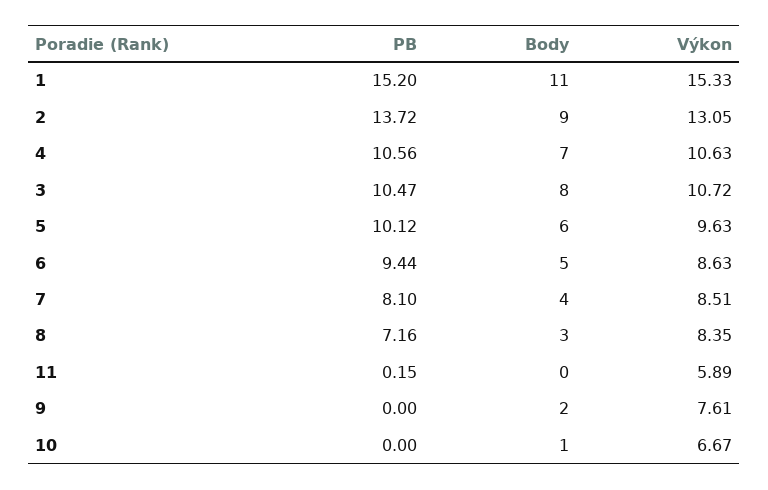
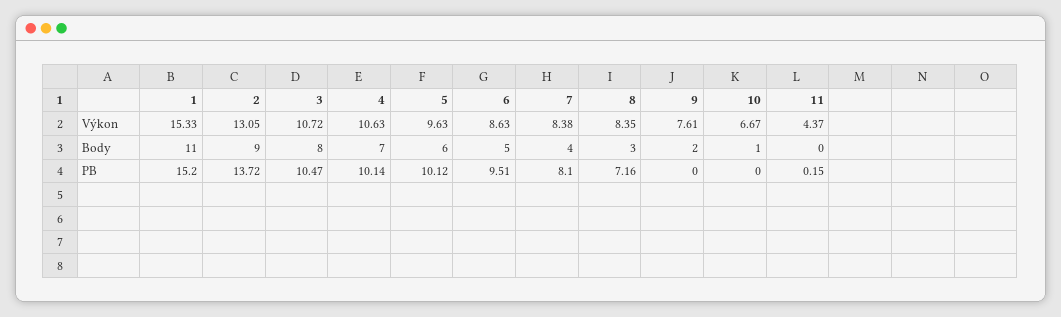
  {
    "PB": {
      "1": 15.2,
      "2": 13.72,
-     "4": 10.56,
+     "4": 10.14,
      "3": 10.47,
      "5": 10.12,
-     "6": 9.44,
+     "6": 9.51,
      "7": 8.1,
      "8": 7.16,
      "11": 0.15,
      "9": 0,
      "10": 0
    },
    "Body": {
      "1": 11,
      "2": 9,
      "4": 7,
      "3": 8,
      "5": 6,
      "6": 5,
      "7": 4,
      "8": 3,
      "11": 0,
      "9": 2,
      "10": 1
    },
    "Výkon": {
      "1": 15.33,
      "2": 13.05,
      "4": 10.63,
      "3": 10.72,
      "5": 9.63,
      "6": 8.63,
-     "7": 8.51,
+     "7": 8.38,
      "8": 8.35,
-     "11": 5.89,
+     "11": 4.37,
      "9": 7.61,
      "10": 6.67
    }
  }

